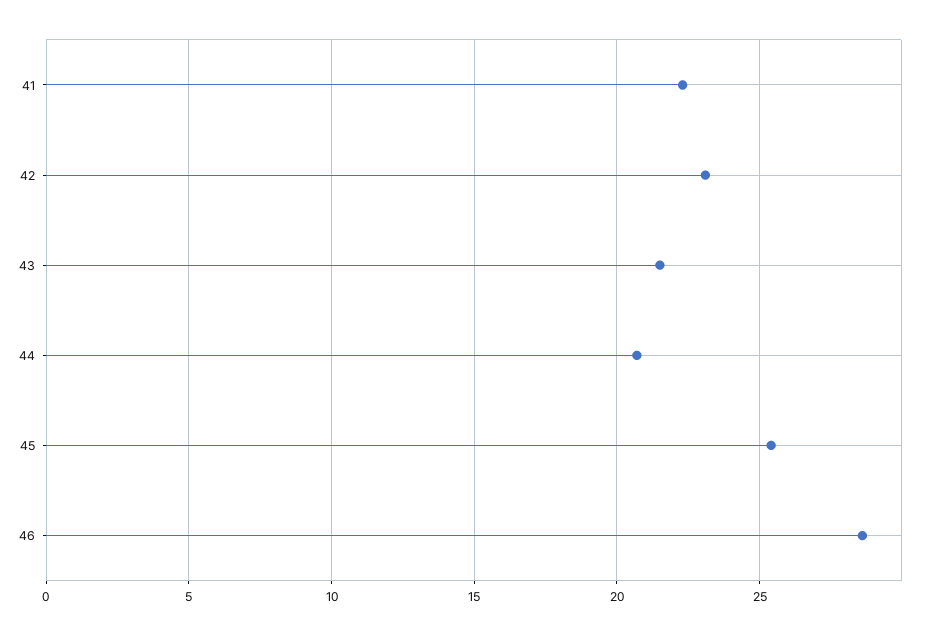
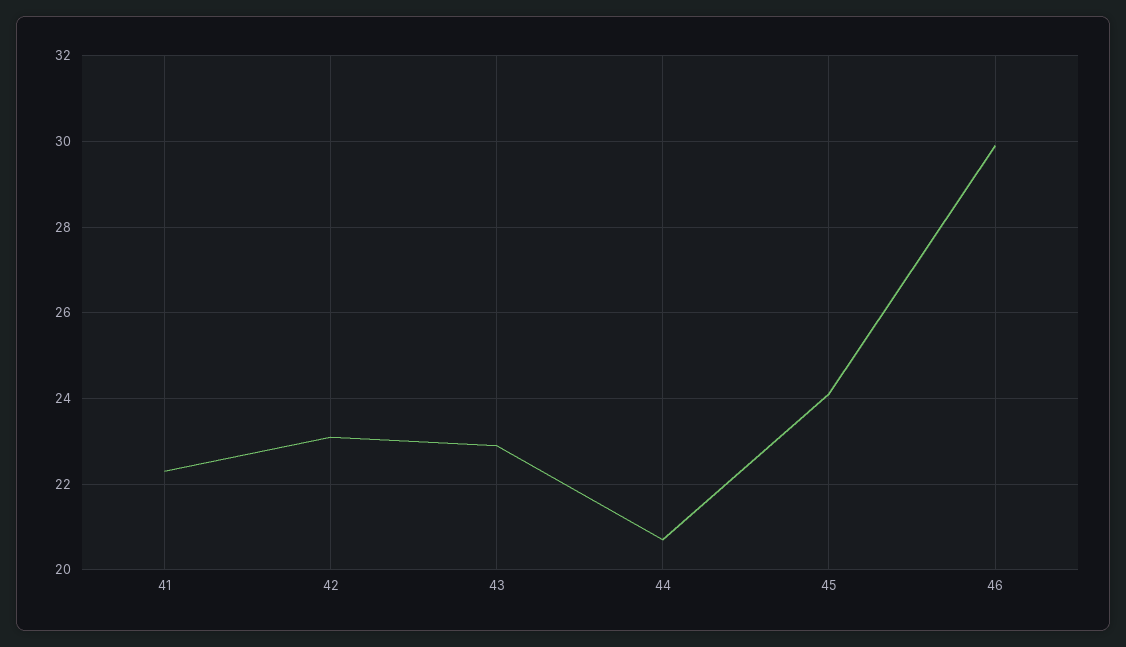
  {
    "41": 22.5,
    "42": 23,
-   "43": 21.5,
+   "43": 23,
    "44": 20.5,
-   "45": 25.5,
+   "45": 24,
-   "46": 28.5
+   "46": 30
  }

